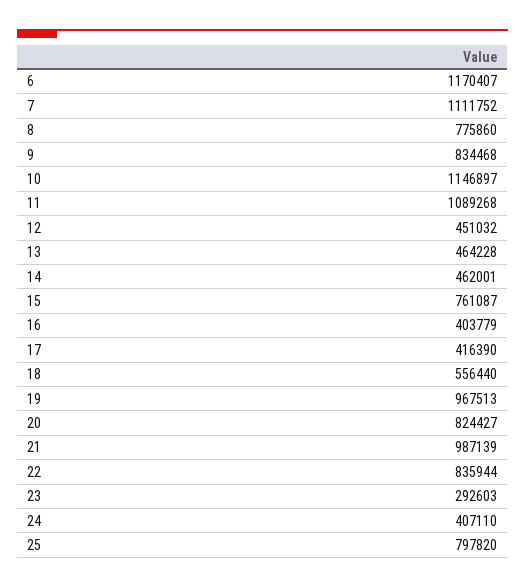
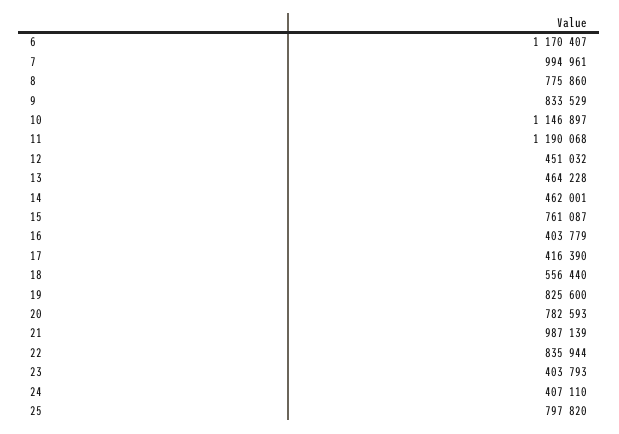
  {
    "6": 1170407,
-   "7": 1111752,
+   "7": 994961,
    "8": 775860,
-   "9": 834468,
+   "9": 833529,
    "10": 1146897,
-   "11": 1089268,
+   "11": 1190068,
    "12": 451032,
    "13": 464228,
    "14": 462001,
    "15": 761087,
    "16": 403779,
    "17": 416390,
    "18": 556440,
-   "19": 967513,
+   "19": 825600,
-   "20": 824427,
+   "20": 782593,
    "21": 987139,
    "22": 835944,
-   "23": 292603,
+   "23": 403793,
    "24": 407110,
    "25": 797820
  }

